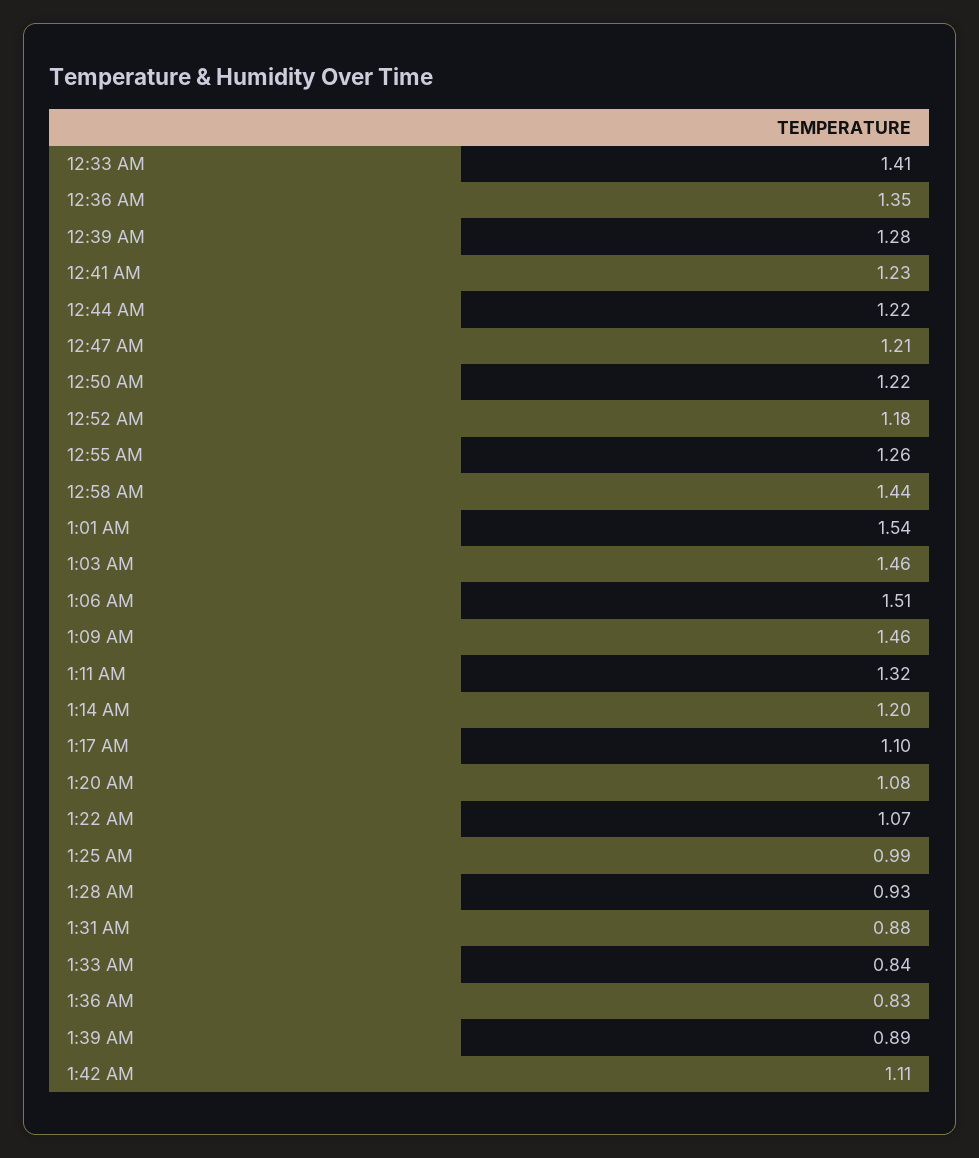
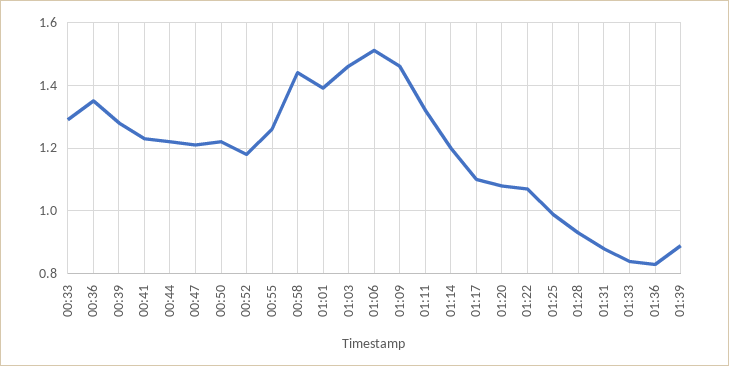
  {
-   "12:33 AM": 1.41,
+   "12:33 AM": 1.3,
    "12:36 AM": 1.35,
    "12:39 AM": 1.28,
    "12:41 AM": 1.23,
    "12:44 AM": 1.22,
    "12:47 AM": 1.21,
    "12:50 AM": 1.22,
    "12:52 AM": 1.18,
    "12:55 AM": 1.26,
    "12:58 AM": 1.44,
-   "1:01 AM": 1.54,
+   "1:01 AM": 1.4,
    "1:03 AM": 1.46,
    "1:06 AM": 1.51,
    "1:09 AM": 1.46,
    "1:11 AM": 1.32,
    "1:14 AM": 1.2,
    "1:17 AM": 1.1,
    "1:20 AM": 1.08,
    "1:22 AM": 1.07,
    "1:25 AM": 0.99,
    "1:28 AM": 0.93,
    "1:31 AM": 0.88,
    "1:33 AM": 0.84,
    "1:36 AM": 0.83,
-   "1:39 AM": 0.89,
+   "1:39 AM": 0.89
-   "1:42 AM": 1.11
  }

